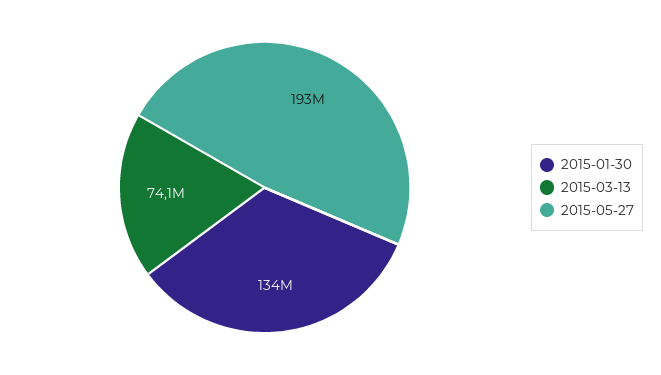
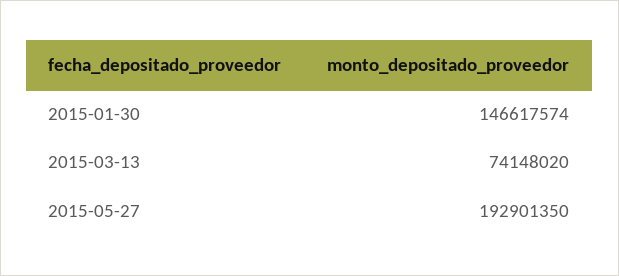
  {
-   "2015-01-30": 134000000,
+   "2015-01-30": 146617574,
    "2015-03-13": 74148020,
    "2015-05-27": 192901350
  }

